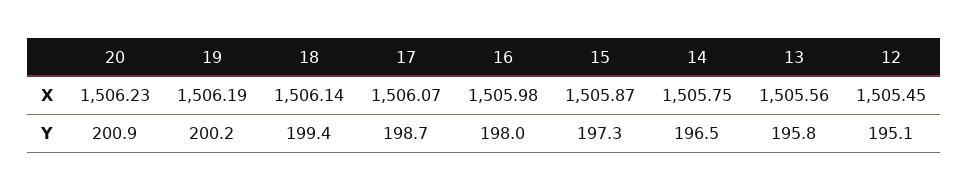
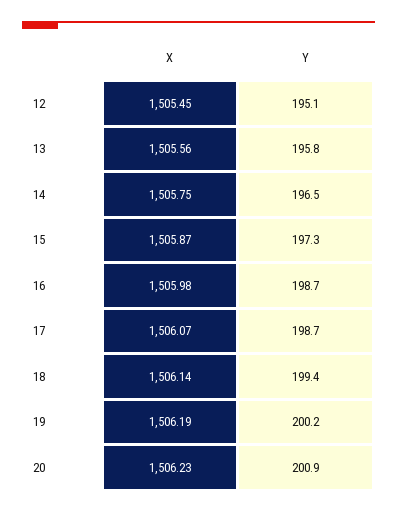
  {
    "20": {
      "X": 1506.23,
      "Y": 200.9
    },
    "19": {
      "X": 1506.19,
      "Y": 200.2
    },
    "18": {
      "X": 1506.14,
      "Y": 199.4
    },
    "17": {
      "X": 1506.07,
      "Y": 198.7
    },
    "16": {
      "X": 1505.98,
-     "Y": 198
+     "Y": 198.7
    },
    "15": {
      "X": 1505.87,
      "Y": 197.3
    },
    "14": {
      "X": 1505.75,
      "Y": 196.5
    },
    "13": {
      "X": 1505.56,
      "Y": 195.8
    },
    "12": {
      "X": 1505.45,
      "Y": 195.1
    }
  }

